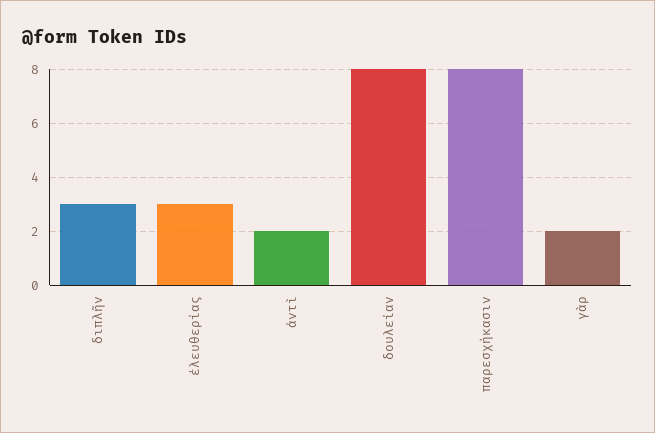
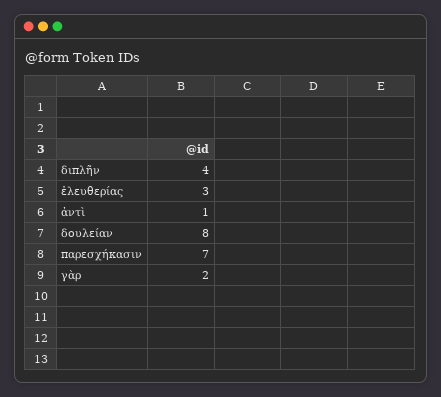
  {
-   "διπλῆν": 3,
+   "διπλῆν": 4,
    "ἐλευθερίας": 3,
-   "ἀντὶ": 2,
+   "ἀντὶ": 1,
    "δουλείαν": 8,
-   "παρεσχήκασιν": 8,
+   "παρεσχήκασιν": 7,
    "γὰρ": 2
  }

